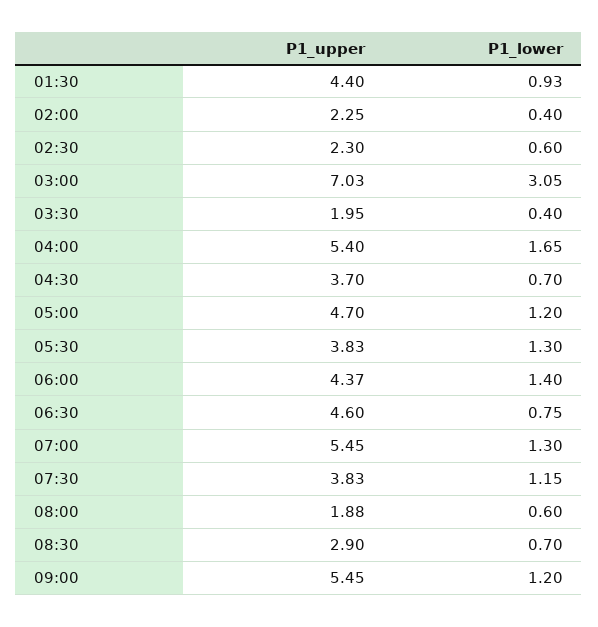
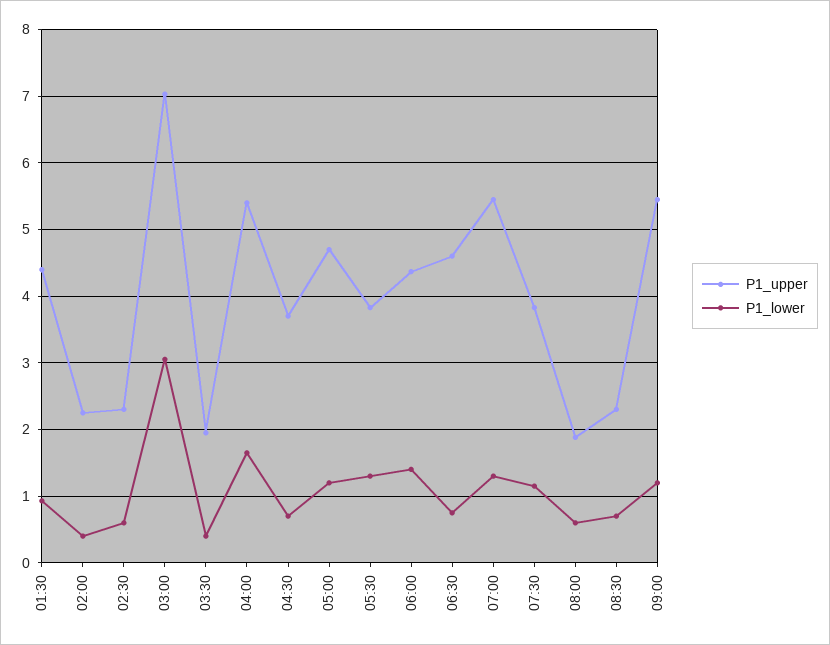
  {
    "P1_upper": {
      "01:30": 4.4,
      "02:00": 2.25,
      "02:30": 2.3,
      "03:00": 7.03,
      "03:30": 1.95,
      "04:00": 5.4,
      "04:30": 3.7,
      "05:00": 4.7,
      "05:30": 3.83,
      "06:00": 4.37,
      "06:30": 4.6,
      "07:00": 5.45,
      "07:30": 3.83,
      "08:00": 1.88,
-     "08:30": 2.9,
+     "08:30": 2.3,
      "09:00": 5.45
    },
    "P1_lower": {
      "01:30": 0.93,
      "02:00": 0.4,
      "02:30": 0.6,
      "03:00": 3.05,
      "03:30": 0.4,
      "04:00": 1.65,
      "04:30": 0.7,
      "05:00": 1.2,
      "05:30": 1.3,
      "06:00": 1.4,
      "06:30": 0.75,
      "07:00": 1.3,
      "07:30": 1.15,
      "08:00": 0.6,
      "08:30": 0.7,
      "09:00": 1.2
    }
  }

